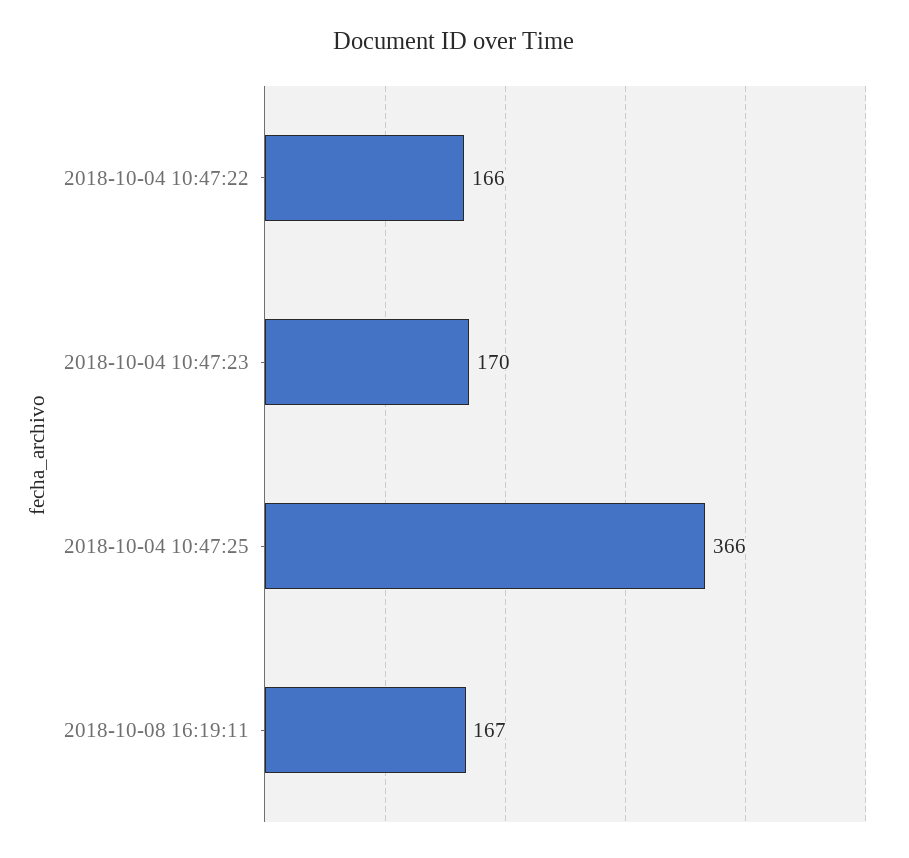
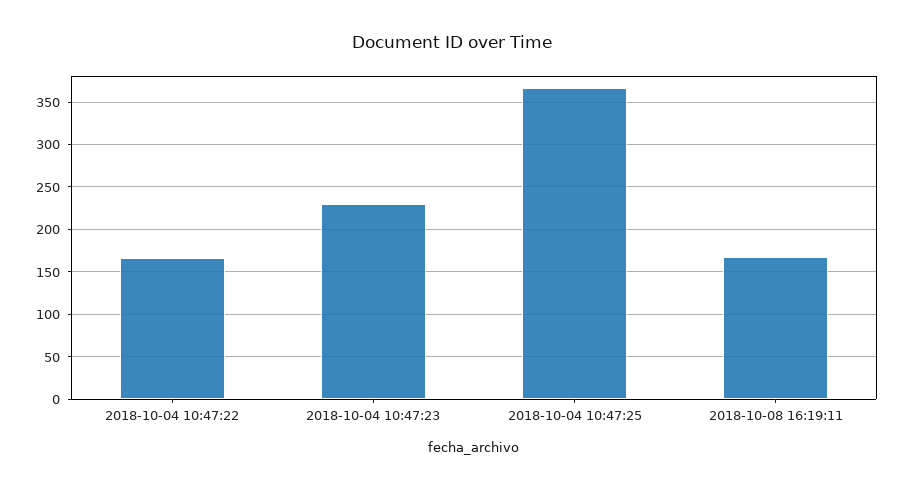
  {
    "2018-10-04 10:47:22": 166,
-   "2018-10-04 10:47:23": 170,
+   "2018-10-04 10:47:23": 230,
    "2018-10-04 10:47:25": 366,
    "2018-10-08 16:19:11": 167
  }

